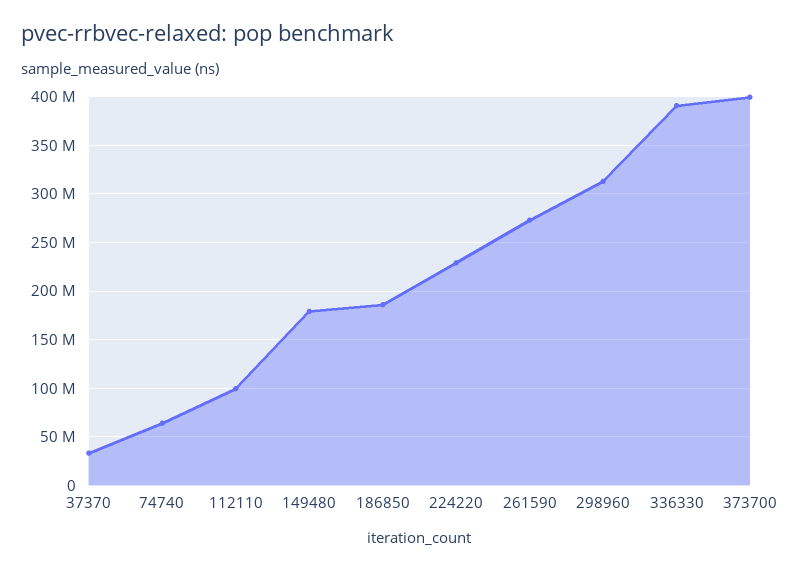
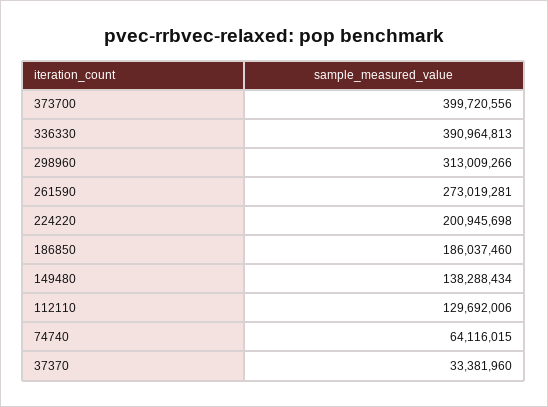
  {
    "37370": 33381960,
    "74740": 64116015,
-   "112110": 100000000,
+   "112110": 129692006,
-   "149480": 180000000,
+   "149480": 138288434,
    "186850": 186037460,
-   "224220": 230000000,
+   "224220": 200945698,
    "261590": 273019281,
    "298960": 313009266,
    "336330": 390964813,
    "373700": 399720556
  }

